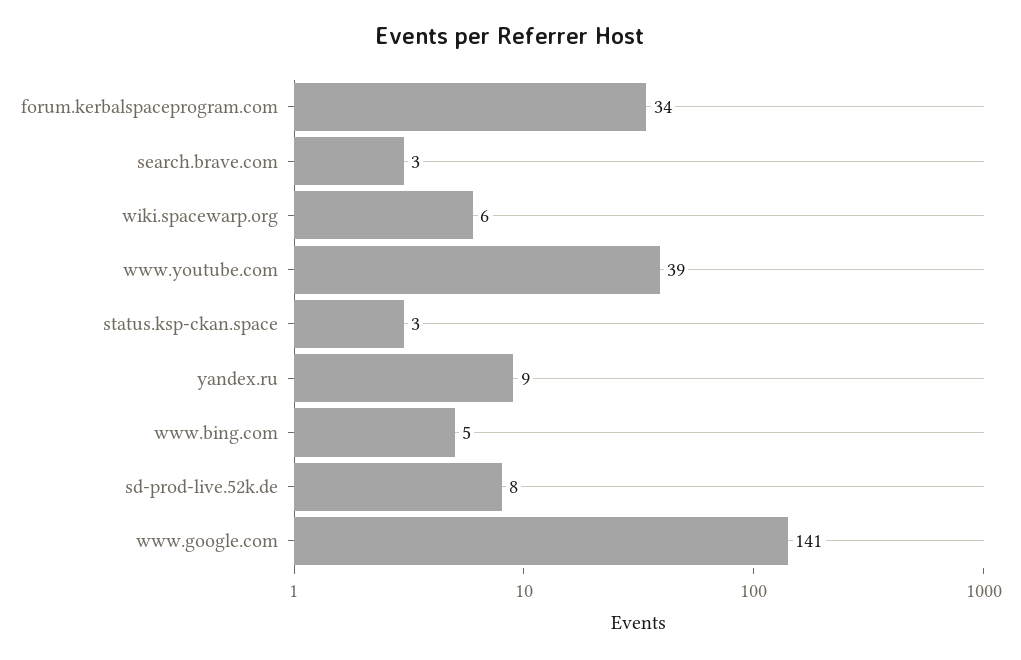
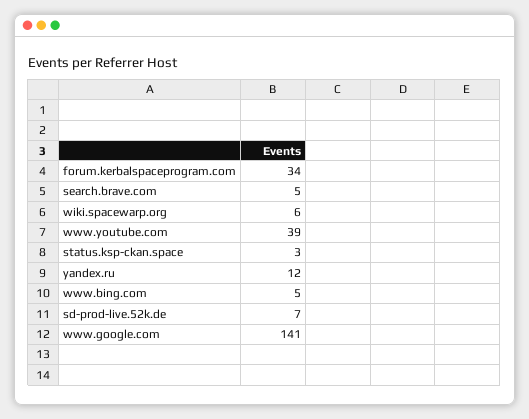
  {
    "forum.kerbalspaceprogram.com": 34,
-   "search.brave.com": 3,
+   "search.brave.com": 5,
    "wiki.spacewarp.org": 6,
    "www.youtube.com": 39,
    "status.ksp-ckan.space": 3,
-   "yandex.ru": 9,
+   "yandex.ru": 12,
    "www.bing.com": 5,
-   "sd-prod-live.52k.de": 8,
+   "sd-prod-live.52k.de": 7,
    "www.google.com": 141
  }

